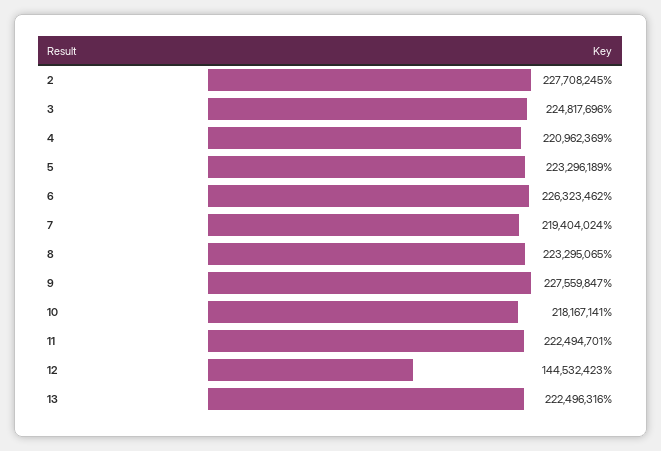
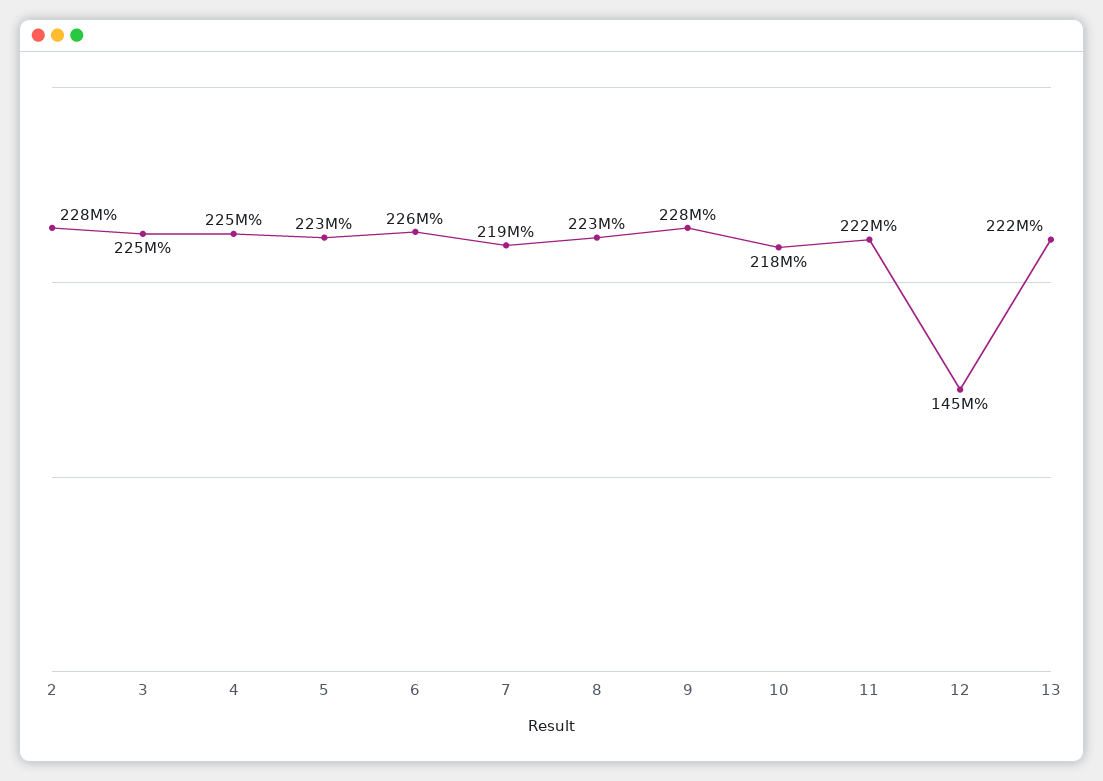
  {
    "2": 227708245,
    "3": 224817696,
-   "4": 220962369,
+   "4": 225000000,
    "5": 223296189,
    "6": 226323462,
    "7": 219404024,
    "8": 223295065,
    "9": 227559847,
    "10": 218167141,
    "11": 222494701,
    "12": 144532423,
    "13": 222496316
  }

